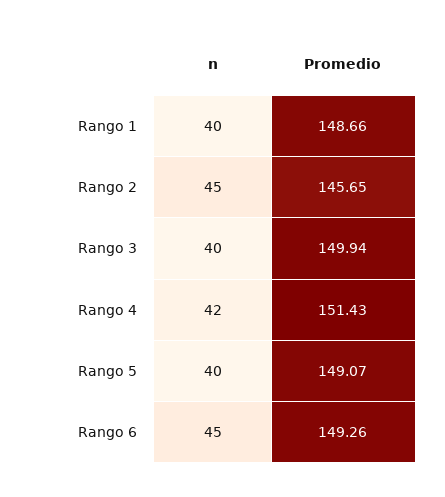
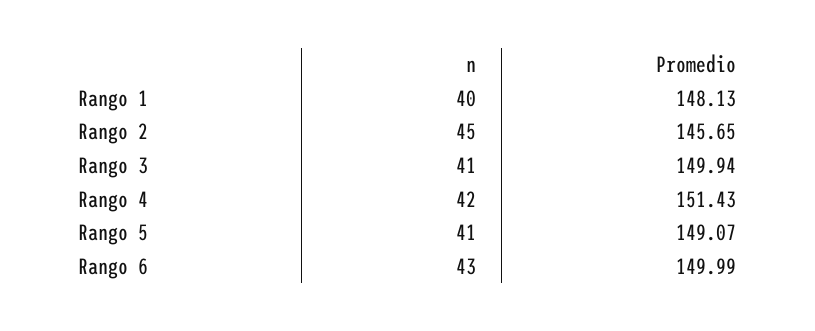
  {
    "n": {
      "Rango 1": 40,
      "Rango 2": 45,
-     "Rango 3": 40,
+     "Rango 3": 41,
      "Rango 4": 42,
-     "Rango 5": 40,
+     "Rango 5": 41,
-     "Rango 6": 45
+     "Rango 6": 43
    },
    "Promedio": {
-     "Rango 1": 148.66,
+     "Rango 1": 148.13,
      "Rango 2": 145.65,
      "Rango 3": 149.94,
      "Rango 4": 151.43,
      "Rango 5": 149.07,
-     "Rango 6": 149.26
+     "Rango 6": 149.99
    }
  }

